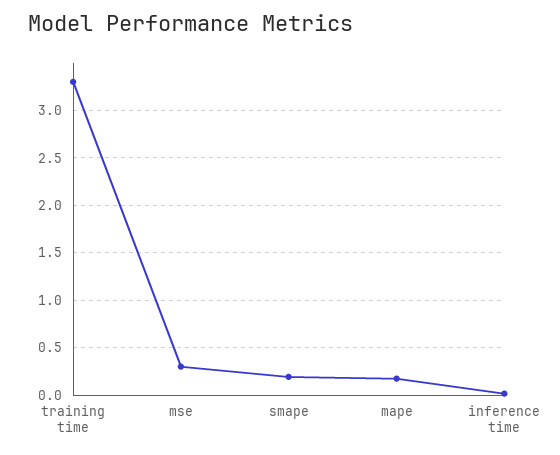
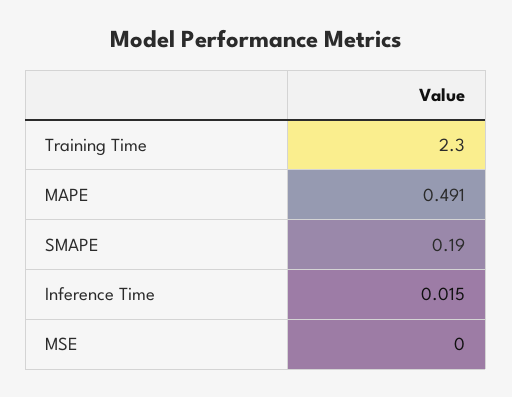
  {
-   "training time": 3.3,
+   "training time": 2.3,
-   "mse": 0.3,
+   "mse": 0,
    "smape": 0.19,
-   "mape": 0.2,
+   "mape": 0.491,
    "inference time": 0.015
  }

